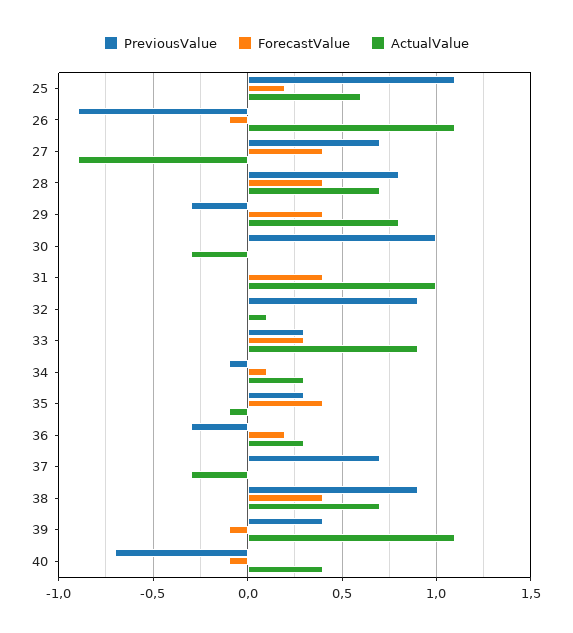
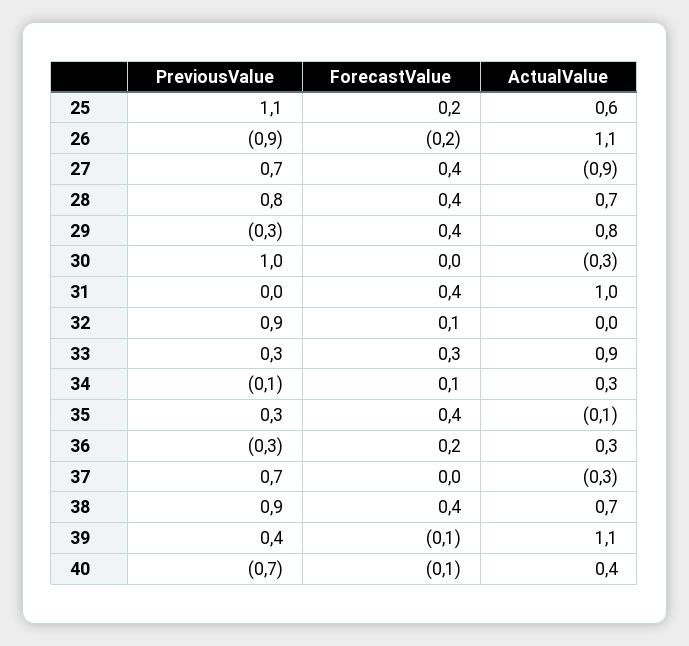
  {
    "PreviousValue": {
      "25": 1.1,
      "26": -0.9,
      "27": 0.7,
      "28": 0.8,
      "29": -0.3,
      "30": 1,
      "31": 0,
      "32": 0.9,
      "33": 0.3,
      "34": -0.1,
      "35": 0.3,
      "36": -0.3,
      "37": 0.7,
      "38": 0.9,
      "39": 0.4,
      "40": -0.7
    },
    "ForecastValue": {
      "25": 0.2,
-     "26": -0.1,
+     "26": -0.2,
      "27": 0.4,
      "28": 0.4,
      "29": 0.4,
      "30": 0,
      "31": 0.4,
-     "32": 0,
+     "32": 0.1,
      "33": 0.3,
      "34": 0.1,
      "35": 0.4,
      "36": 0.2,
      "37": 0,
      "38": 0.4,
      "39": -0.1,
      "40": -0.1
    },
    "ActualValue": {
      "25": 0.6,
      "26": 1.1,
      "27": -0.9,
      "28": 0.7,
      "29": 0.8,
      "30": -0.3,
      "31": 1,
-     "32": 0.1,
+     "32": 0,
      "33": 0.9,
      "34": 0.3,
      "35": -0.1,
      "36": 0.3,
      "37": -0.3,
      "38": 0.7,
      "39": 1.1,
      "40": 0.4
    }
  }

